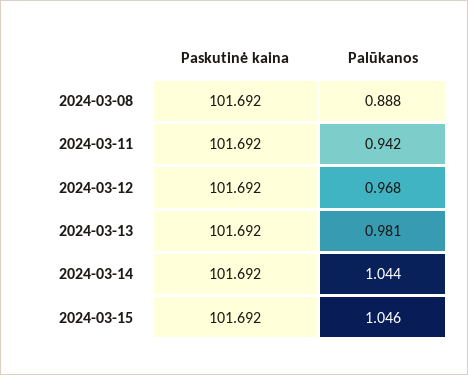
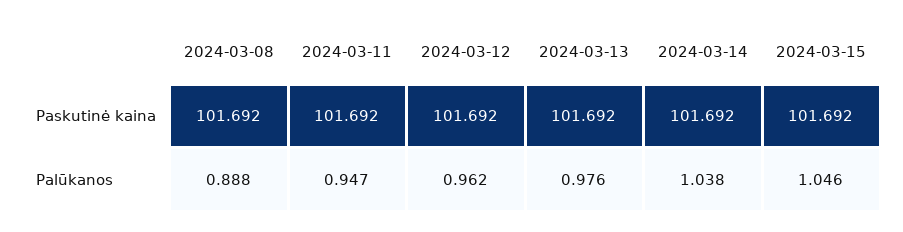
  {
    "Paskutinė kaina": {
      "2024-03-08": 101.692,
      "2024-03-11": 101.692,
      "2024-03-12": 101.692,
      "2024-03-13": 101.692,
      "2024-03-14": 101.692,
      "2024-03-15": 101.692
    },
    "Palūkanos": {
      "2024-03-08": 0.888,
-     "2024-03-11": 0.942,
+     "2024-03-11": 0.947,
-     "2024-03-12": 0.968,
+     "2024-03-12": 0.962,
-     "2024-03-13": 0.981,
+     "2024-03-13": 0.976,
-     "2024-03-14": 1.044,
+     "2024-03-14": 1.038,
      "2024-03-15": 1.046
    }
  }

